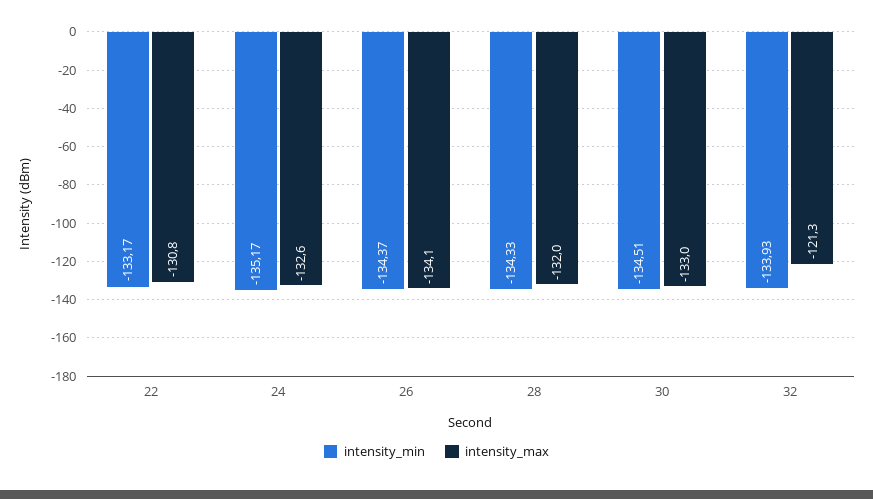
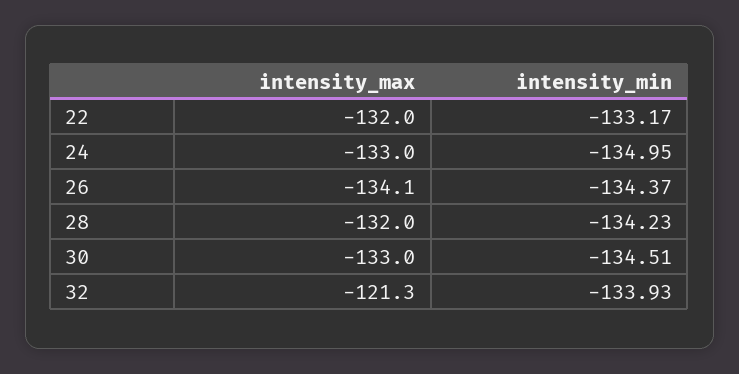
  {
    "intensity_min": {
      "22": -133.17,
-     "24": -135.17,
+     "24": -134.95,
      "26": -134.37,
-     "28": -134.33,
+     "28": -134.23,
      "30": -134.51,
      "32": -133.93
    },
    "intensity_max": {
-     "22": -130.8,
+     "22": -132,
-     "24": -132.6,
+     "24": -133,
      "26": -134.1,
      "28": -132,
      "30": -133,
      "32": -121.3
    }
  }

